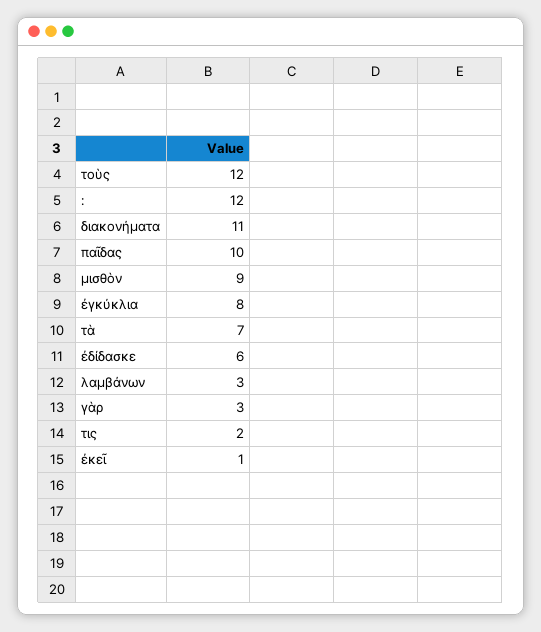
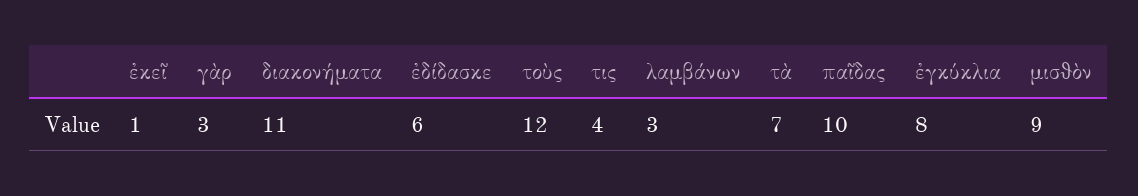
  {
    "τοὺς": 12,
-   ":": 12,
    "διακονήματα": 11,
    "παῖδας": 10,
    "μισθὸν": 9,
    "ἐγκύκλια": 8,
    "τὰ": 7,
    "ἐδίδασκε": 6,
    "λαμβάνων": 3,
    "γὰρ": 3,
-   "τις": 2,
+   "τις": 4,
    "ἐκεῖ": 1
  }

